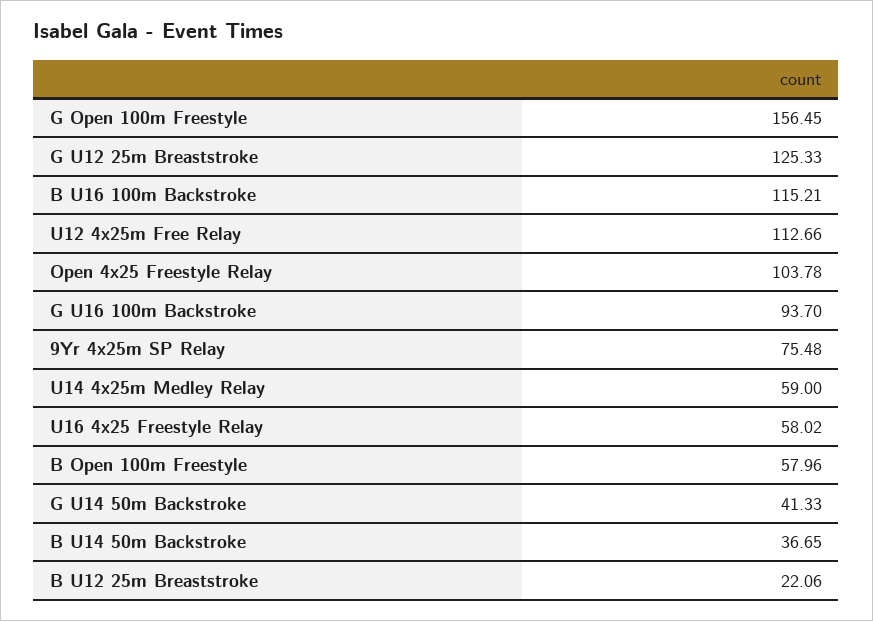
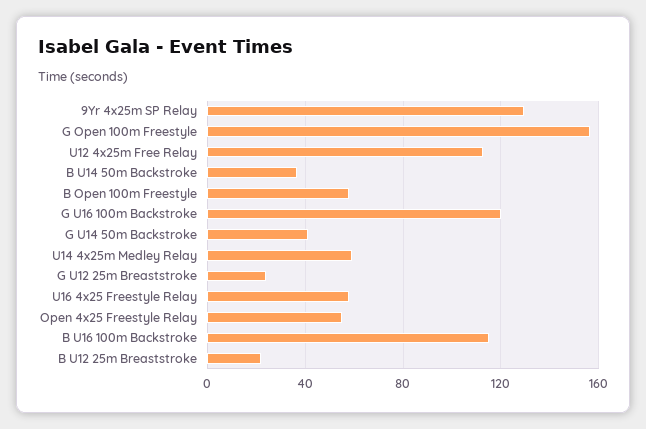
  {
    "G Open 100m Freestyle": 156.45,
-   "G U12 25m Breaststroke": 125.33,
+   "G U12 25m Breaststroke": 25,
    "B U16 100m Backstroke": 115.21,
    "U12 4x25m Free Relay": 112.66,
-   "Open 4x25 Freestyle Relay": 103.78,
+   "Open 4x25 Freestyle Relay": 55,
-   "G U16 100m Backstroke": 93.7,
+   "G U16 100m Backstroke": 120,
-   "9Yr 4x25m SP Relay": 75.48,
+   "9Yr 4x25m SP Relay": 130,
    "U14 4x25m Medley Relay": 59,
    "U16 4x25 Freestyle Relay": 58.02,
    "B Open 100m Freestyle": 57.96,
    "G U14 50m Backstroke": 41.33,
    "B U14 50m Backstroke": 36.65,
    "B U12 25m Breaststroke": 22.06
  }

